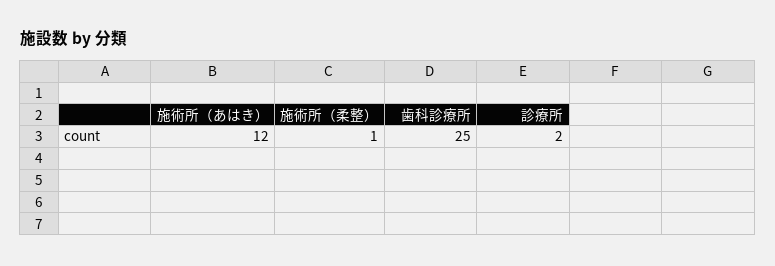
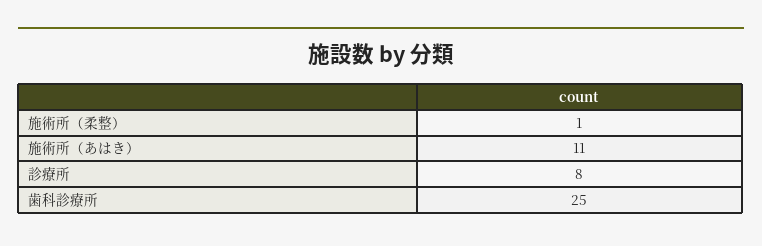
  {
-   "施術所（あはき）": 12,
+   "施術所（あはき）": 11,
    "施術所（柔整）": 1,
    "歯科診療所": 25,
-   "診療所": 2
+   "診療所": 8
  }

